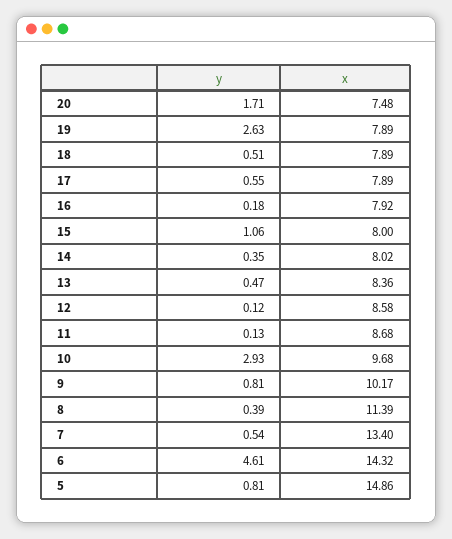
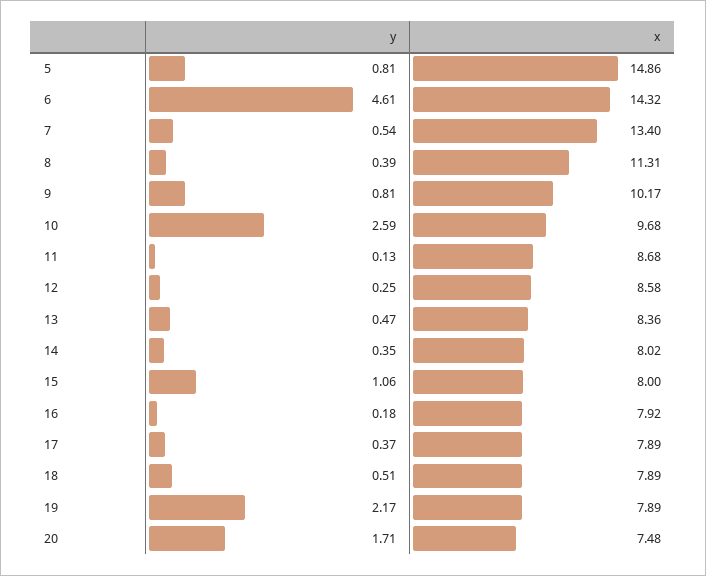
  {
    "y": {
      "20": 1.71,
-     "19": 2.63,
+     "19": 2.17,
      "18": 0.51,
-     "17": 0.55,
+     "17": 0.37,
      "16": 0.18,
      "15": 1.06,
      "14": 0.35,
      "13": 0.47,
-     "12": 0.12,
+     "12": 0.25,
      "11": 0.13,
-     "10": 2.93,
+     "10": 2.59,
      "9": 0.81,
      "8": 0.39,
      "7": 0.54,
      "6": 4.61,
      "5": 0.81
    },
    "x": {
      "20": 7.48,
      "19": 7.89,
      "18": 7.89,
      "17": 7.89,
      "16": 7.92,
      "15": 8,
      "14": 8.02,
      "13": 8.36,
      "12": 8.58,
      "11": 8.68,
      "10": 9.68,
      "9": 10.17,
-     "8": 11.39,
+     "8": 11.31,
      "7": 13.4,
      "6": 14.32,
      "5": 14.86
    }
  }

